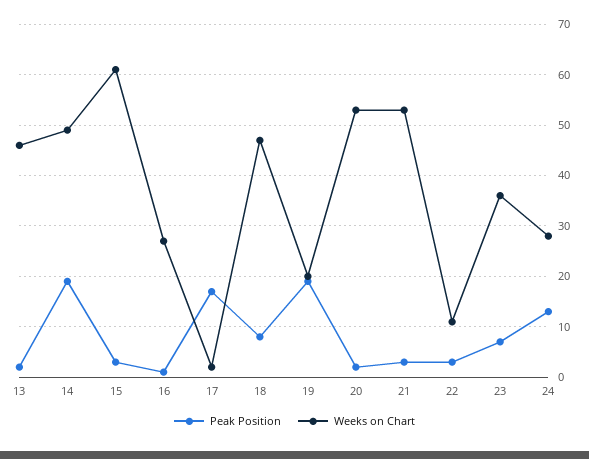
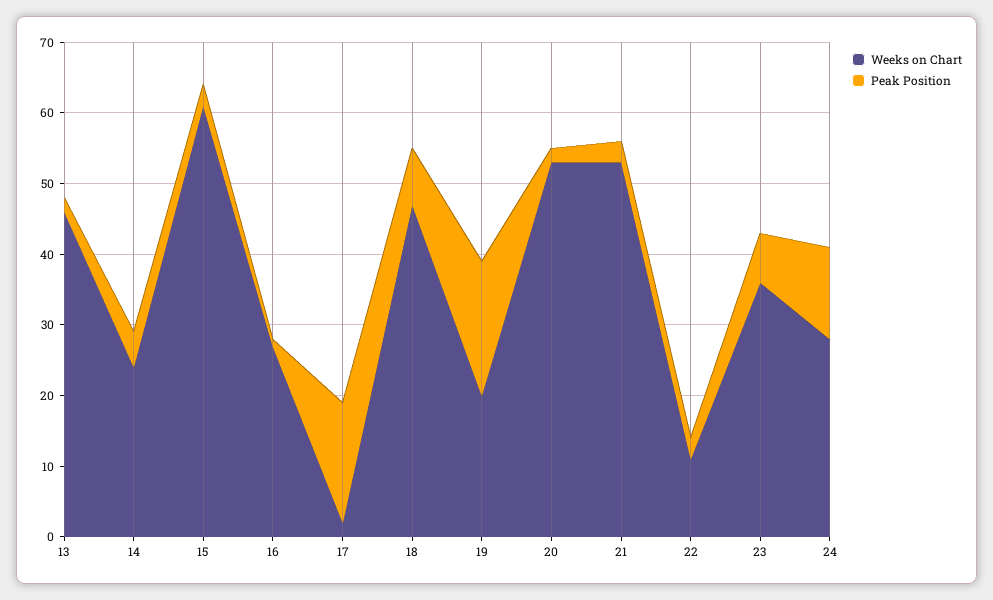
  {
    "Peak Position": {
      "13": 0,
-     "14": 20,
+     "14": 5,
      "15": 5,
      "16": 0,
      "17": 15,
      "18": 10,
      "19": 20,
      "20": 0,
      "21": 5,
      "22": 5,
      "23": 5,
      "24": 15
    },
    "Weeks on Chart": {
      "13": 45,
-     "14": 50,
+     "14": 25,
      "15": 60,
      "16": 25,
      "17": 0,
      "18": 45,
      "19": 20,
      "20": 55,
      "21": 55,
      "22": 10,
      "23": 35,
      "24": 30
    }
  }

